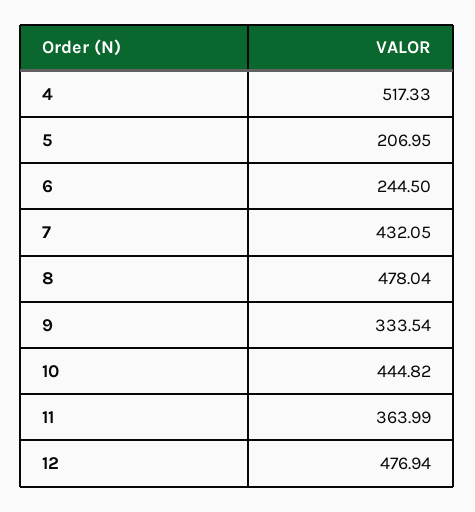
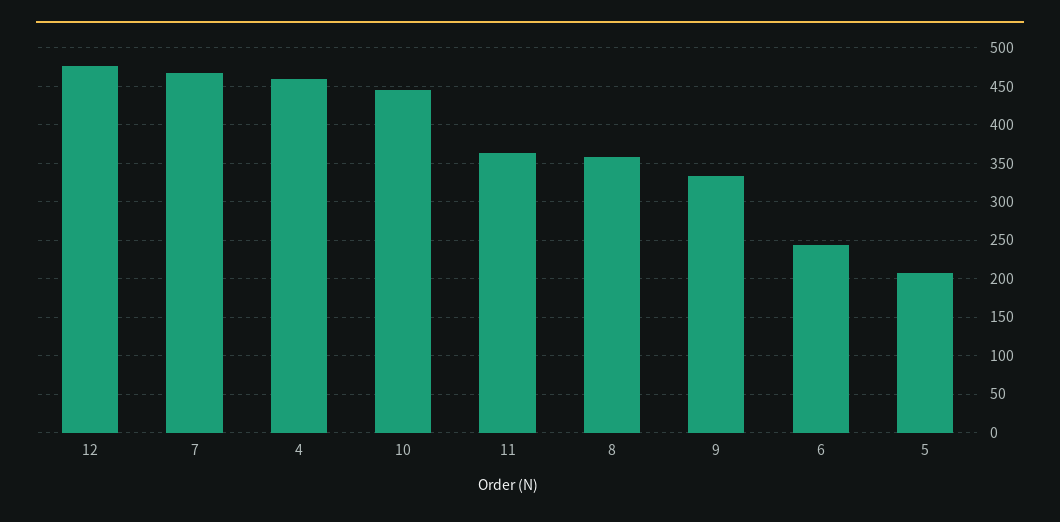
  {
-   "4": 517.33,
+   "4": 460,
    "5": 206.95,
    "6": 244.5,
-   "7": 432.05,
+   "7": 470,
-   "8": 478.04,
+   "8": 360,
    "9": 333.54,
    "10": 444.82,
    "11": 363.99,
    "12": 476.94
  }

